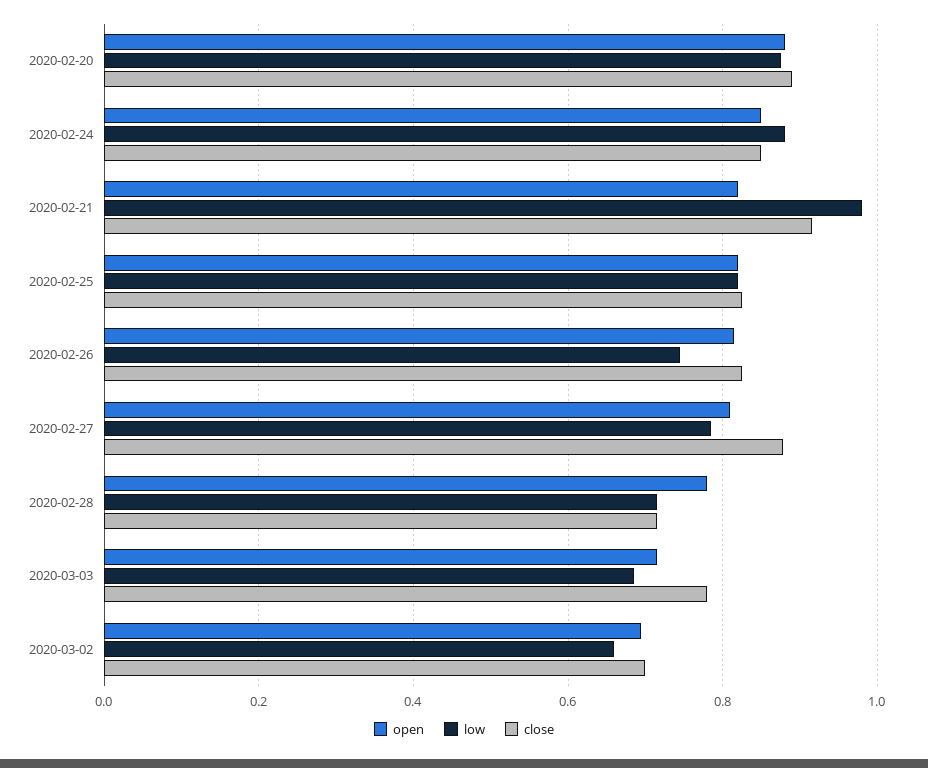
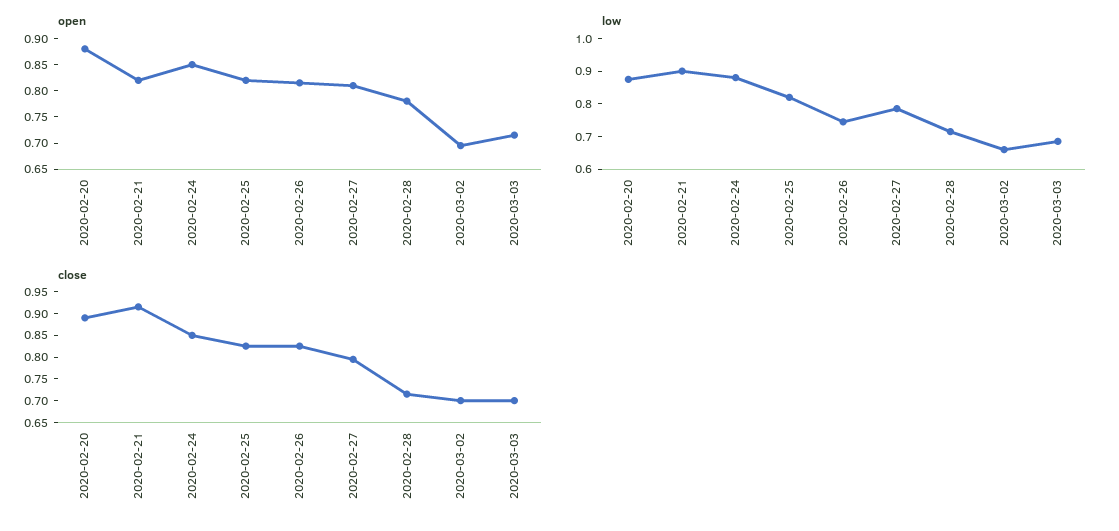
  {
    "open": {
      "2020-02-20": 0.88,
      "2020-02-24": 0.86,
      "2020-02-21": 0.82,
      "2020-02-25": 0.82,
      "2020-02-26": 0.82,
      "2020-02-27": 0.82,
      "2020-02-28": 0.78,
      "2020-03-03": 0.72,
      "2020-03-02": 0.7
    },
    "low": {
      "2020-02-20": 0.88,
      "2020-02-24": 0.88,
-     "2020-02-21": 0.98,
+     "2020-02-21": 0.9,
      "2020-02-25": 0.82,
      "2020-02-26": 0.74,
      "2020-02-27": 0.78,
      "2020-02-28": 0.72,
      "2020-03-03": 0.68,
      "2020-03-02": 0.66
    },
    "close": {
      "2020-02-20": 0.9,
      "2020-02-24": 0.86,
      "2020-02-21": 0.92,
      "2020-02-25": 0.82,
      "2020-02-26": 0.82,
-     "2020-02-27": 0.88,
+     "2020-02-27": 0.8,
      "2020-02-28": 0.72,
-     "2020-03-03": 0.78,
+     "2020-03-03": 0.7,
      "2020-03-02": 0.7
    }
  }

